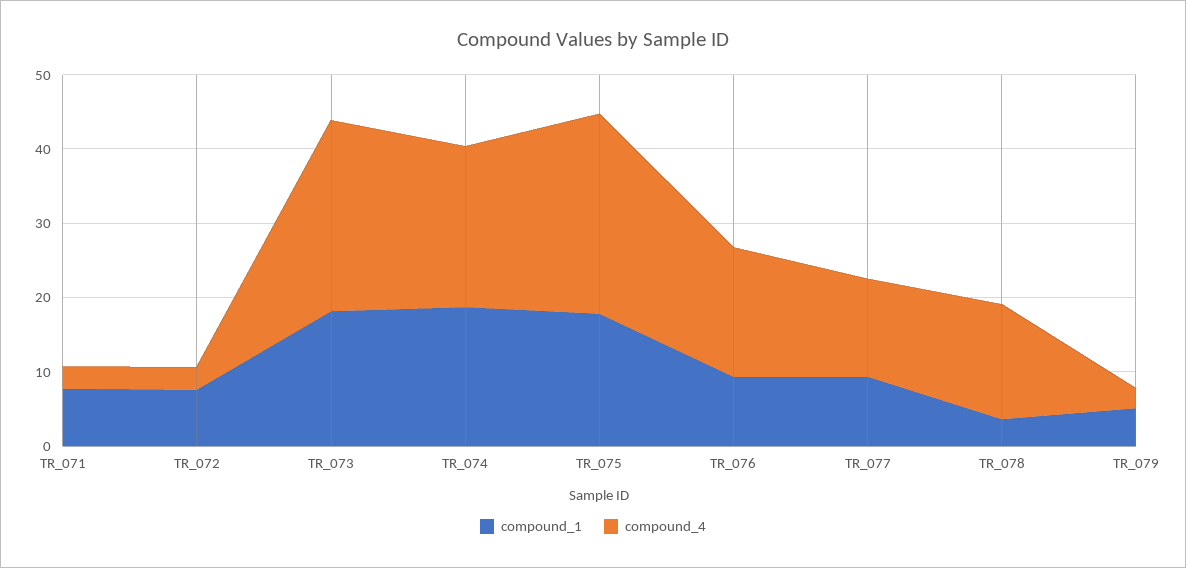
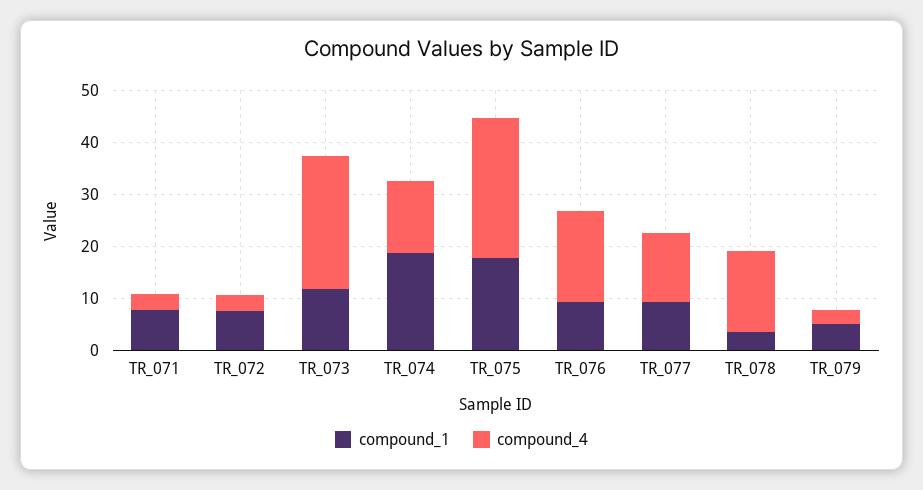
  {
    "compound_1": {
      "TR_071": 8,
      "TR_072": 8,
-     "TR_073": 18,
+     "TR_073": 12,
      "TR_074": 18,
      "TR_075": 18,
      "TR_076": 10,
      "TR_077": 10,
      "TR_078": 4,
      "TR_079": 6
    },
    "compound_4": {
      "TR_071": 4,
      "TR_072": 4,
      "TR_073": 26,
-     "TR_074": 22,
+     "TR_074": 14,
      "TR_075": 26,
      "TR_076": 18,
      "TR_077": 14,
      "TR_078": 16,
      "TR_079": 2
    }
  }

